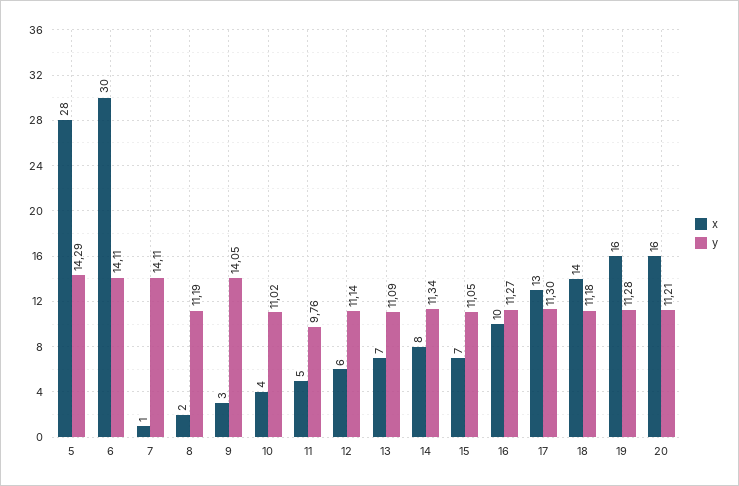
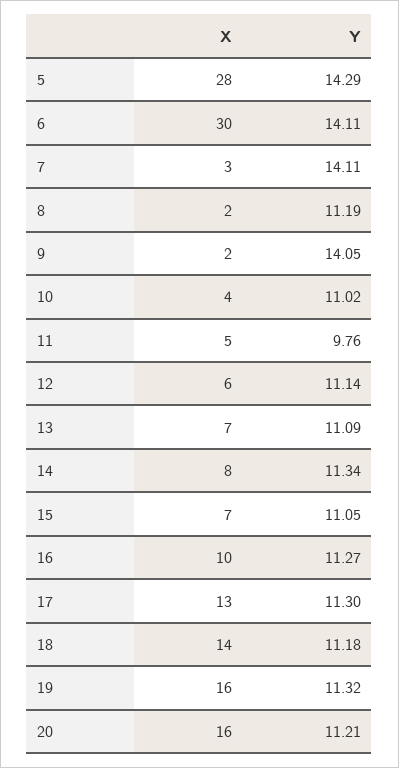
  {
    "x": {
      "5": 28,
      "6": 30,
-     "7": 1,
+     "7": 3,
      "8": 2,
-     "9": 3,
+     "9": 2,
      "10": 4,
      "11": 5,
      "12": 6,
      "13": 7,
      "14": 8,
      "15": 7,
      "16": 10,
      "17": 13,
      "18": 14,
      "19": 16,
      "20": 16
    },
    "y": {
      "5": 14.29,
      "6": 14.11,
      "7": 14.11,
      "8": 11.19,
      "9": 14.05,
      "10": 11.02,
      "11": 9.76,
      "12": 11.14,
      "13": 11.09,
      "14": 11.34,
      "15": 11.05,
      "16": 11.27,
      "17": 11.3,
      "18": 11.18,
-     "19": 11.28,
+     "19": 11.32,
      "20": 11.21
    }
  }

